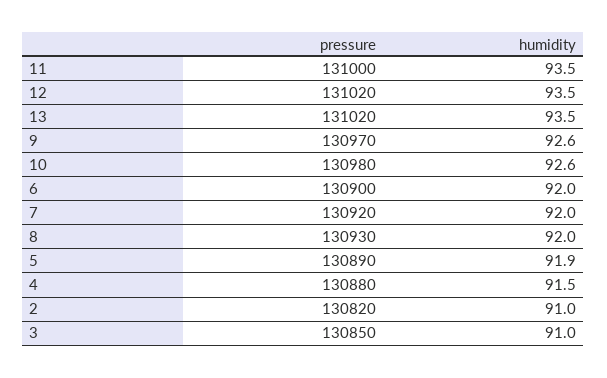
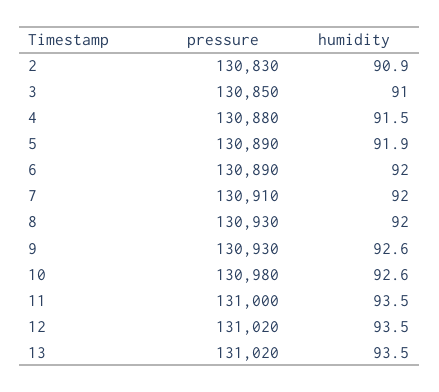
  {
    "pressure": {
      "11": 131000,
      "12": 131020,
      "13": 131020,
-     "9": 130970,
+     "9": 130930,
      "10": 130980,
-     "6": 130900,
+     "6": 130890,
-     "7": 130920,
+     "7": 130910,
      "8": 130930,
      "5": 130890,
      "4": 130880,
-     "2": 130820,
+     "2": 130830,
      "3": 130850
    },
    "humidity": {
      "11": 93.5,
      "12": 93.5,
      "13": 93.5,
      "9": 92.6,
      "10": 92.6,
      "6": 92,
      "7": 92,
      "8": 92,
      "5": 91.9,
      "4": 91.5,
-     "2": 91,
+     "2": 90.9,
      "3": 91
    }
  }

